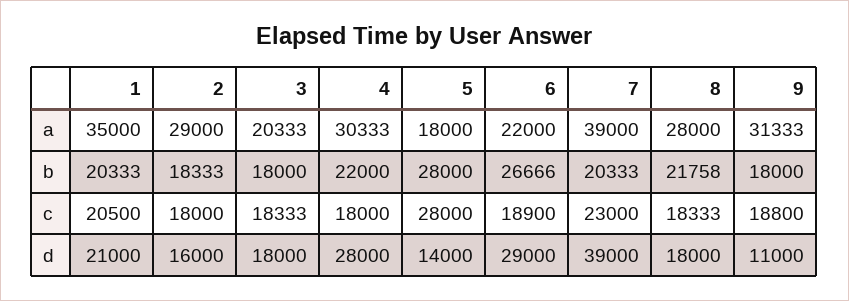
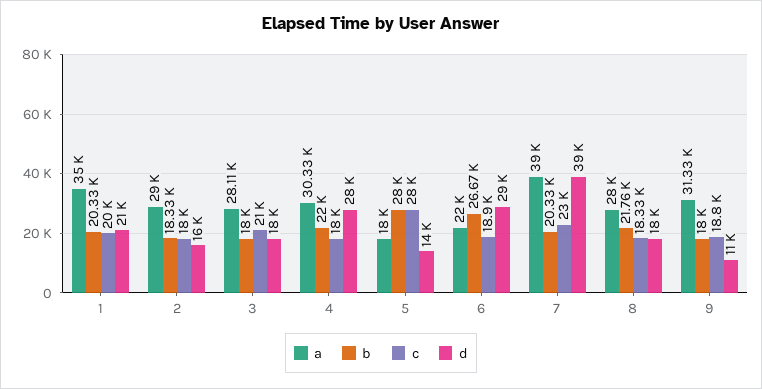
  {
    "a": {
      "1": 35000,
      "2": 29000,
-     "3": 20333,
+     "3": 28110,
      "4": 30333,
      "5": 18000,
      "6": 22000,
      "7": 39000,
      "8": 28000,
      "9": 31333
    },
    "b": {
      "1": 20333,
      "2": 18333,
      "3": 18000,
      "4": 22000,
      "5": 28000,
      "6": 26666,
      "7": 20333,
      "8": 21758,
      "9": 18000
    },
    "c": {
-     "1": 20500,
+     "1": 20000,
      "2": 18000,
-     "3": 18333,
+     "3": 21000,
      "4": 18000,
      "5": 28000,
      "6": 18900,
      "7": 23000,
      "8": 18333,
      "9": 18800
    },
    "d": {
      "1": 21000,
      "2": 16000,
      "3": 18000,
      "4": 28000,
      "5": 14000,
      "6": 29000,
      "7": 39000,
      "8": 18000,
      "9": 11000
    }
  }

